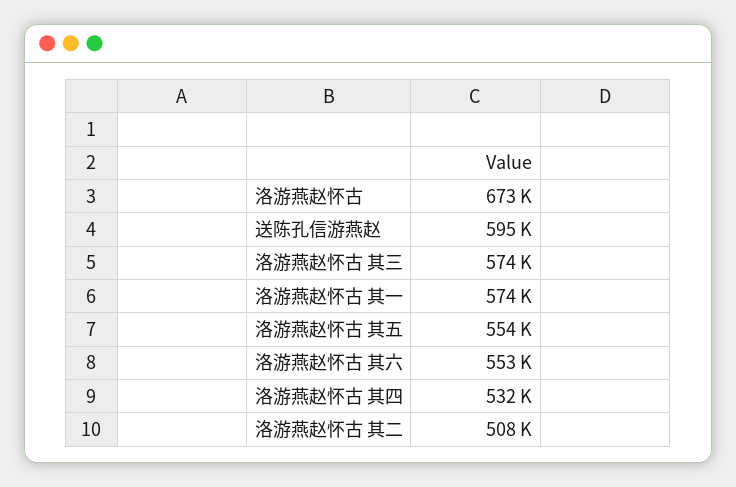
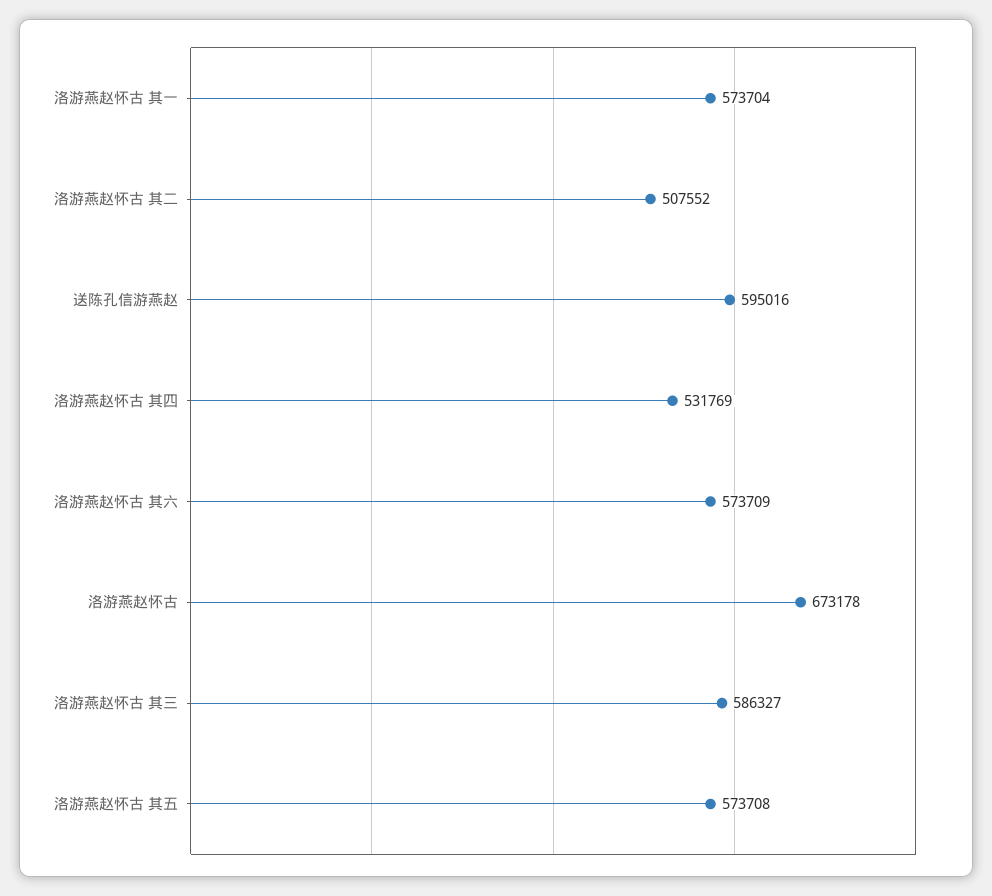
  {
    "洛游燕赵怀古": 673178,
    "送陈孔信游燕赵": 595016,
-   "洛游燕赵怀古 其三": 574000,
+   "洛游燕赵怀古 其三": 586327,
    "洛游燕赵怀古 其一": 573704,
-   "洛游燕赵怀古 其五": 554000,
+   "洛游燕赵怀古 其五": 573708,
-   "洛游燕赵怀古 其六": 553000,
+   "洛游燕赵怀古 其六": 573709,
    "洛游燕赵怀古 其四": 531769,
    "洛游燕赵怀古 其二": 507552
  }

